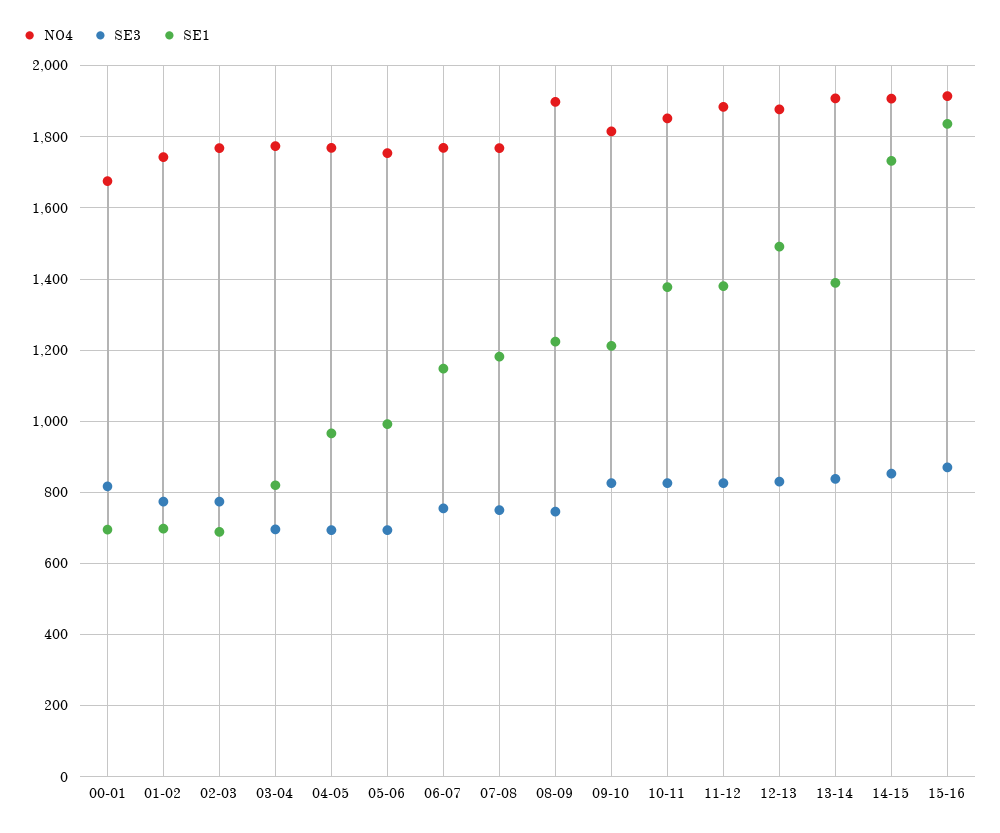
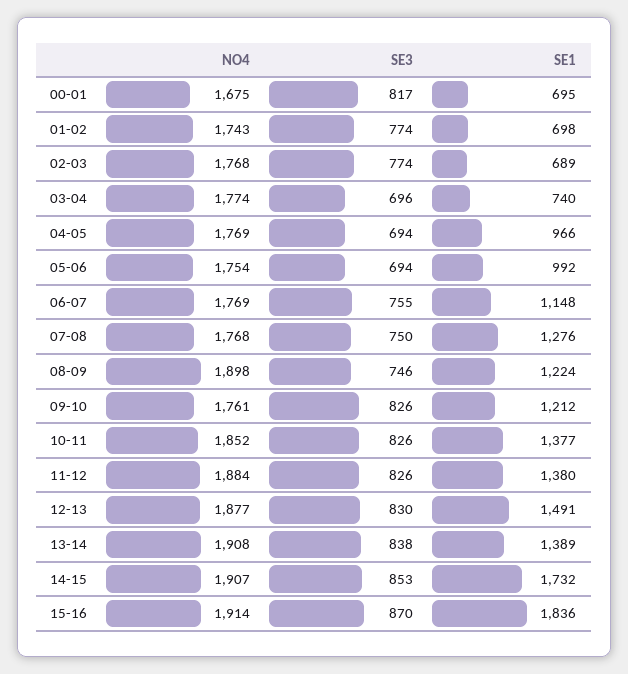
  {
    "NO4": {
      "00-01": 1675,
      "01-02": 1743,
      "02-03": 1768,
      "03-04": 1774,
      "04-05": 1769,
      "05-06": 1754,
      "06-07": 1769,
      "07-08": 1768,
      "08-09": 1898,
-     "09-10": 1820,
+     "09-10": 1761,
      "10-11": 1852,
      "11-12": 1884,
      "12-13": 1877,
      "13-14": 1908,
      "14-15": 1907,
      "15-16": 1914
    },
    "SE3": {
      "00-01": 817,
      "01-02": 774,
      "02-03": 774,
      "03-04": 696,
      "04-05": 694,
      "05-06": 694,
      "06-07": 755,
      "07-08": 750,
      "08-09": 746,
      "09-10": 826,
      "10-11": 826,
      "11-12": 826,
      "12-13": 830,
      "13-14": 838,
      "14-15": 853,
      "15-16": 870
    },
    "SE1": {
      "00-01": 695,
      "01-02": 698,
      "02-03": 689,
-     "03-04": 820,
+     "03-04": 740,
      "04-05": 966,
      "05-06": 992,
      "06-07": 1148,
-     "07-08": 1180,
+     "07-08": 1276,
      "08-09": 1224,
      "09-10": 1212,
      "10-11": 1377,
      "11-12": 1380,
      "12-13": 1491,
      "13-14": 1389,
      "14-15": 1732,
      "15-16": 1836
    }
  }

